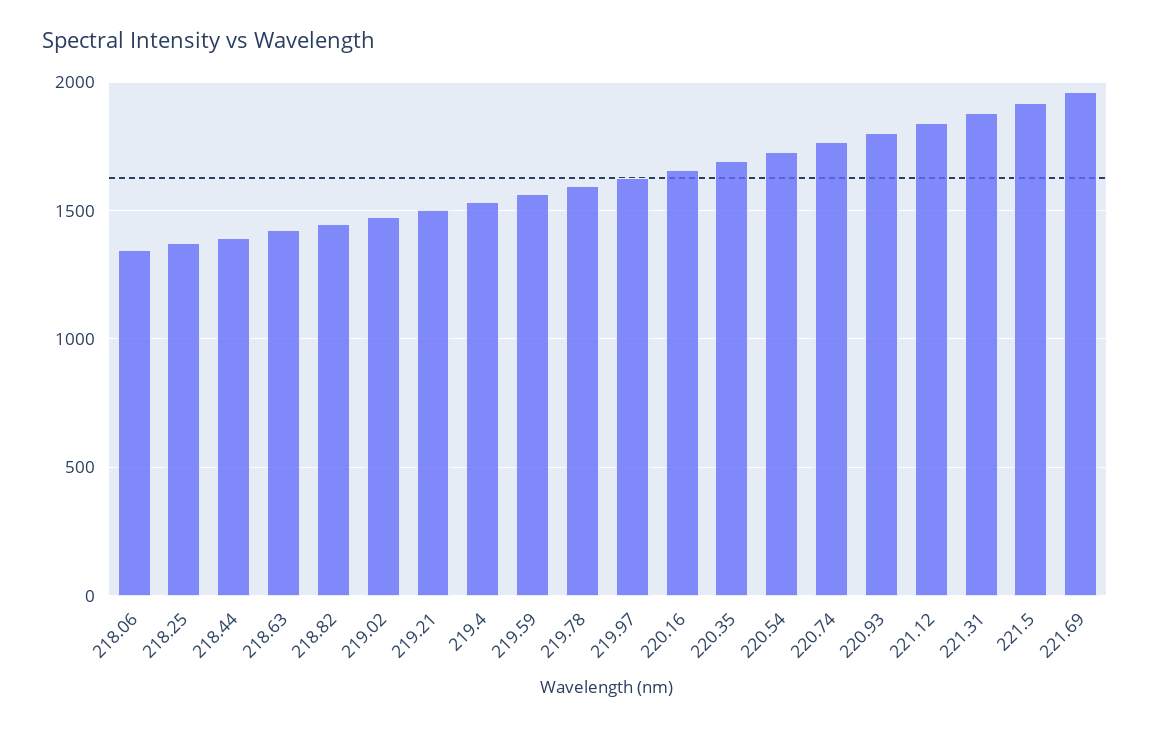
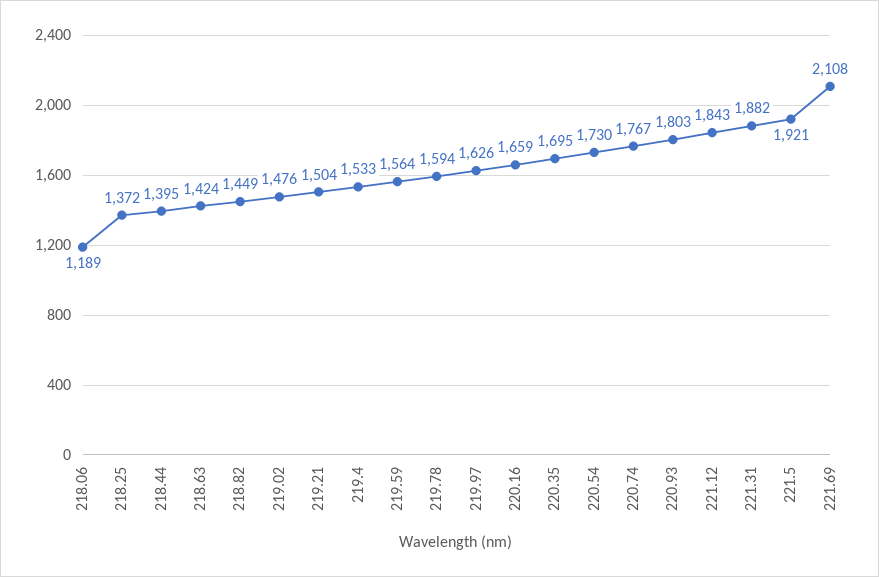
  {
-   "218.06": 1350,
+   "218.06": 1189,
    "218.25": 1372,
    "218.44": 1395,
    "218.63": 1424,
    "218.82": 1449,
    "219.02": 1476,
    "219.21": 1504,
    "219.4": 1533,
    "219.59": 1564,
    "219.78": 1594,
    "219.97": 1626,
    "220.16": 1659,
    "220.35": 1695,
    "220.54": 1730,
    "220.74": 1767,
    "220.93": 1803,
    "221.12": 1843,
    "221.31": 1882,
    "221.5": 1921,
-   "221.69": 1950
+   "221.69": 2108
  }

